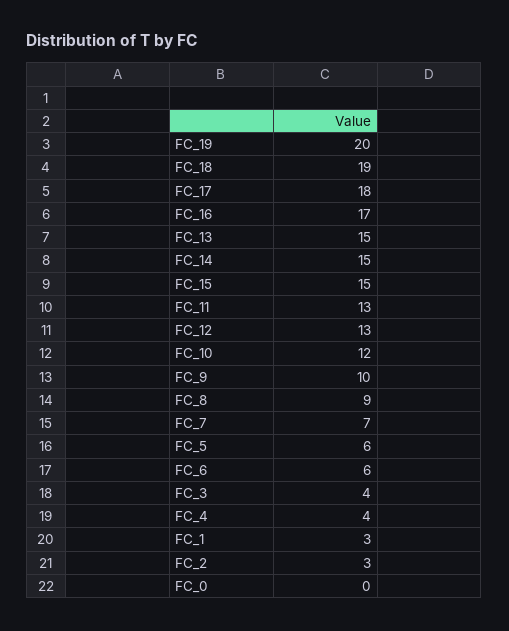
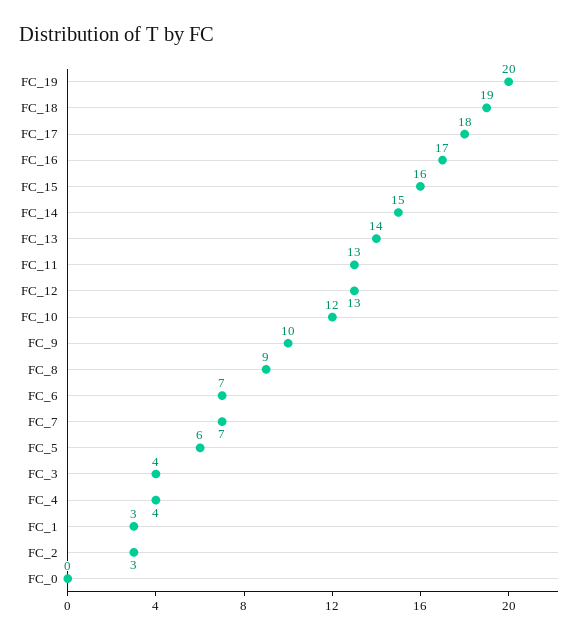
  {
    "FC_19": 20,
    "FC_18": 19,
    "FC_17": 18,
    "FC_16": 17,
-   "FC_13": 15,
+   "FC_13": 14,
    "FC_14": 15,
-   "FC_15": 15,
+   "FC_15": 16,
    "FC_11": 13,
    "FC_12": 13,
    "FC_10": 12,
    "FC_9": 10,
    "FC_8": 9,
    "FC_7": 7,
    "FC_5": 6,
-   "FC_6": 6,
+   "FC_6": 7,
    "FC_3": 4,
    "FC_4": 4,
    "FC_1": 3,
    "FC_2": 3,
    "FC_0": 0
  }

